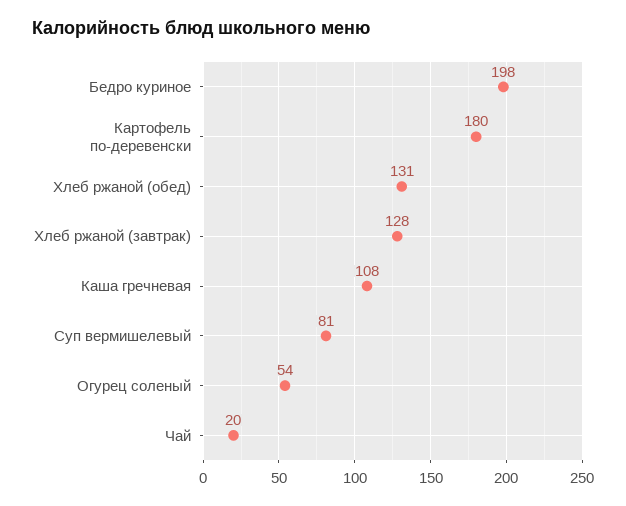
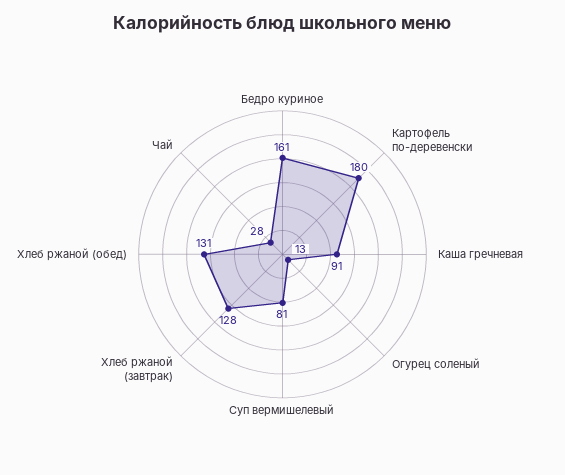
  {
-   "Бедро куриное": 198,
+   "Бедро куриное": 161,
    "Картофель по-деревенски": 180,
    "Хлеб ржаной (обед)": 131,
    "Хлеб ржаной (завтрак)": 128,
-   "Каша гречневая": 108,
+   "Каша гречневая": 91,
    "Суп вермишелевый": 81,
-   "Огурец соленый": 54,
+   "Огурец соленый": 13,
-   "Чай": 20
+   "Чай": 28
  }

